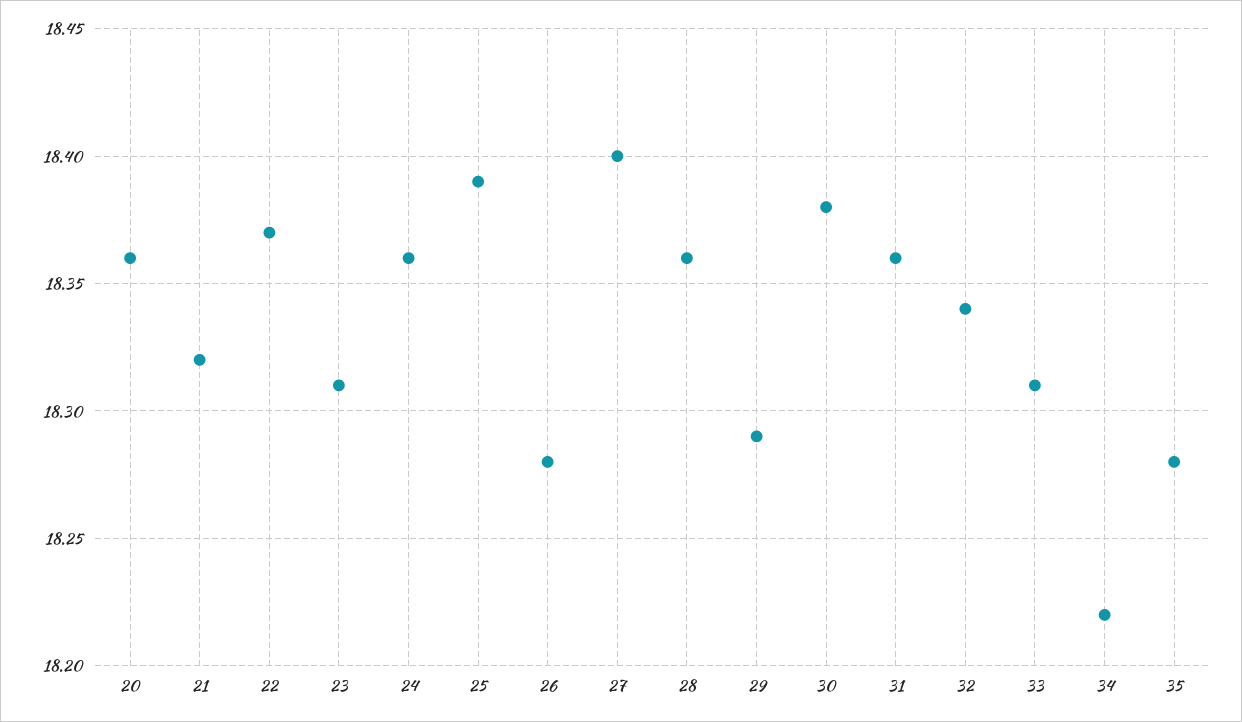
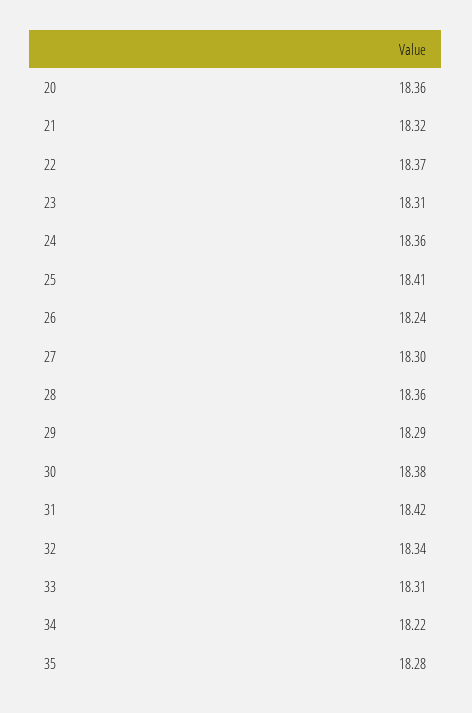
  {
    "20": 18.36,
    "21": 18.32,
    "22": 18.37,
    "23": 18.31,
    "24": 18.36,
-   "25": 18.39,
+   "25": 18.41,
-   "26": 18.28,
+   "26": 18.24,
-   "27": 18.4,
+   "27": 18.3,
    "28": 18.36,
    "29": 18.29,
    "30": 18.38,
-   "31": 18.36,
+   "31": 18.42,
    "32": 18.34,
    "33": 18.31,
    "34": 18.22,
    "35": 18.28
  }

